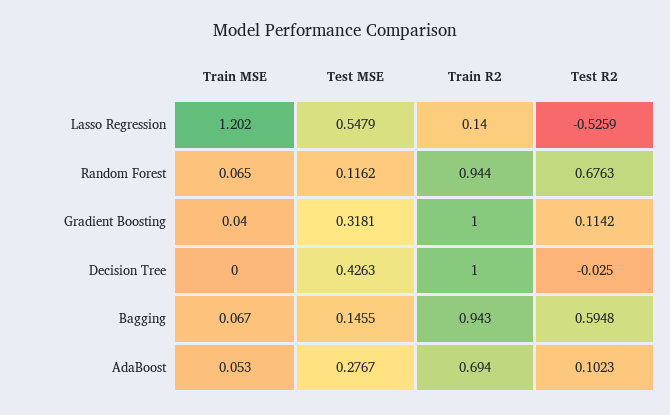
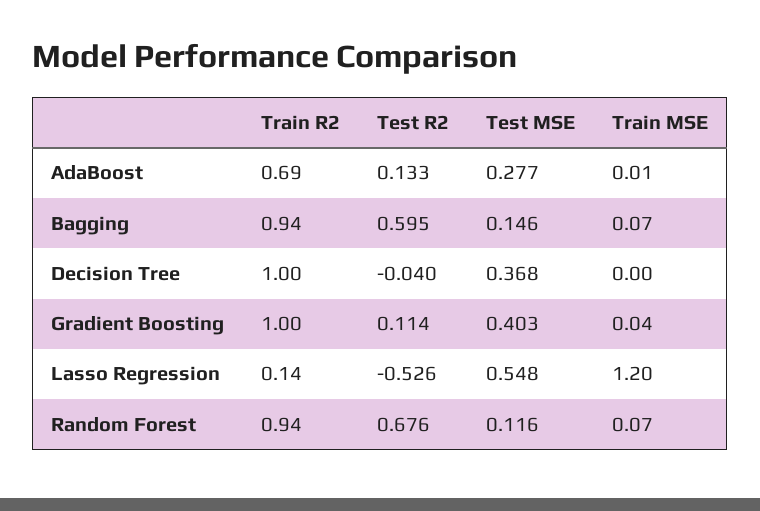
  {
    "Train MSE": {
      "Lasso Regression": 1.202,
      "Random Forest": 0.065,
      "Gradient Boosting": 0.04,
      "Decision Tree": 0,
      "Bagging": 0.067,
-     "AdaBoost": 0.053
+     "AdaBoost": 0.01
    },
    "Test MSE": {
      "Lasso Regression": 0.5479,
      "Random Forest": 0.1162,
-     "Gradient Boosting": 0.3181,
+     "Gradient Boosting": 0.403,
-     "Decision Tree": 0.4263,
+     "Decision Tree": 0.368,
      "Bagging": 0.1455,
      "AdaBoost": 0.2767
    },
    "Train R2": {
      "Lasso Regression": 0.14,
      "Random Forest": 0.944,
      "Gradient Boosting": 1,
      "Decision Tree": 1,
      "Bagging": 0.943,
      "AdaBoost": 0.694
    },
    "Test R2": {
      "Lasso Regression": -0.5259,
      "Random Forest": 0.6763,
      "Gradient Boosting": 0.1142,
-     "Decision Tree": -0.025,
+     "Decision Tree": -0.04,
      "Bagging": 0.5948,
-     "AdaBoost": 0.1023
+     "AdaBoost": 0.133
    }
  }

